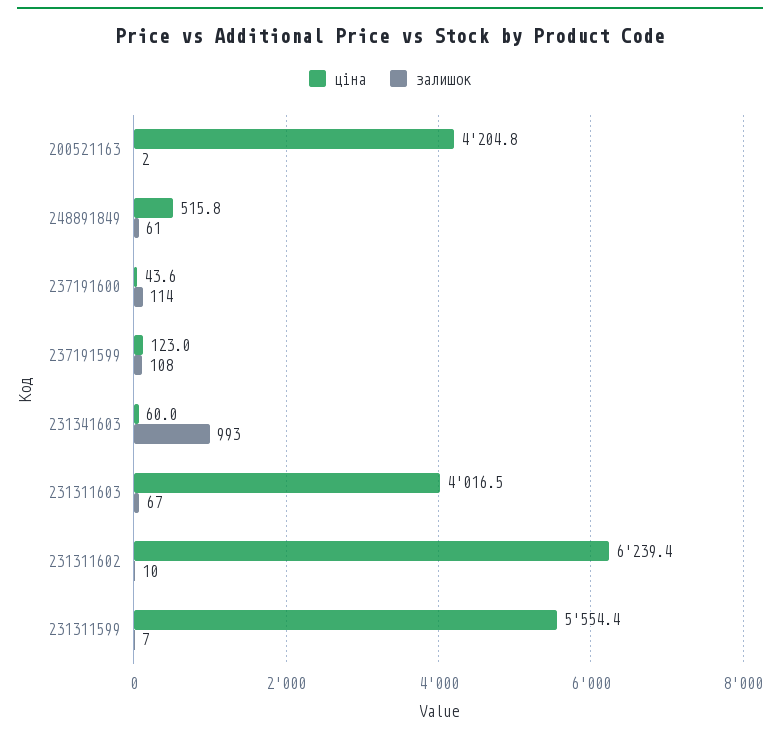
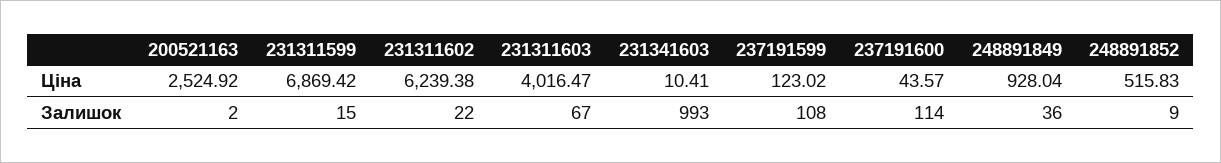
  {
    "ціна": {
-     "200521163": 4204.8,
+     "200521163": 2524.92,
-     "248891849": 515.8,
+     "248891849": 928.04,
      "237191600": 43.57,
      "237191599": 123.02,
-     "231341603": 60,
+     "231341603": 10.41,
      "231311603": 4016.47,
      "231311602": 6239.38,
-     "231311599": 5554.4
+     "231311599": 6869.42,
+     "248891852": 515.83
    },
    "залишок": {
      "200521163": 2,
-     "248891849": 61,
+     "248891849": 36,
      "237191600": 114,
      "237191599": 108,
      "231341603": 993,
      "231311603": 67,
-     "231311602": 10,
+     "231311602": 22,
-     "231311599": 7
+     "231311599": 15,
+     "248891852": 9
    }
  }

